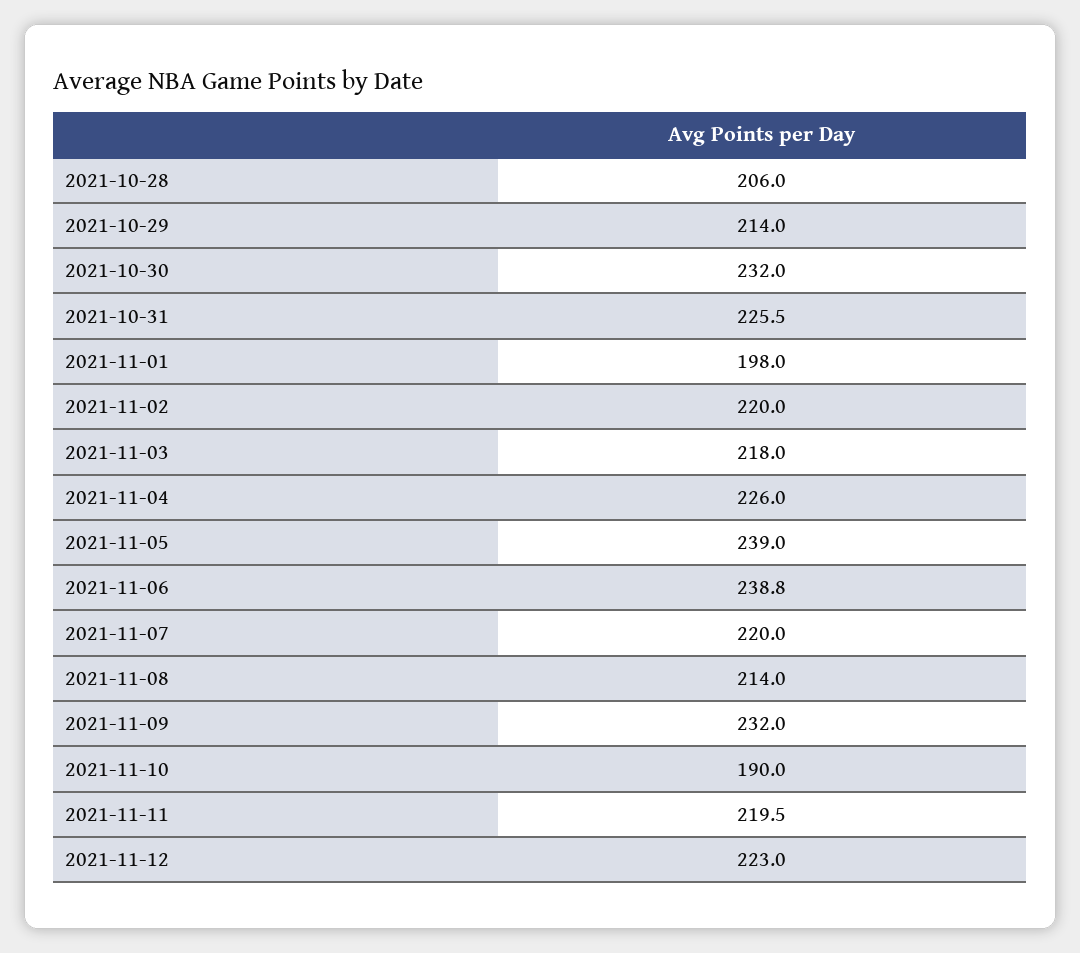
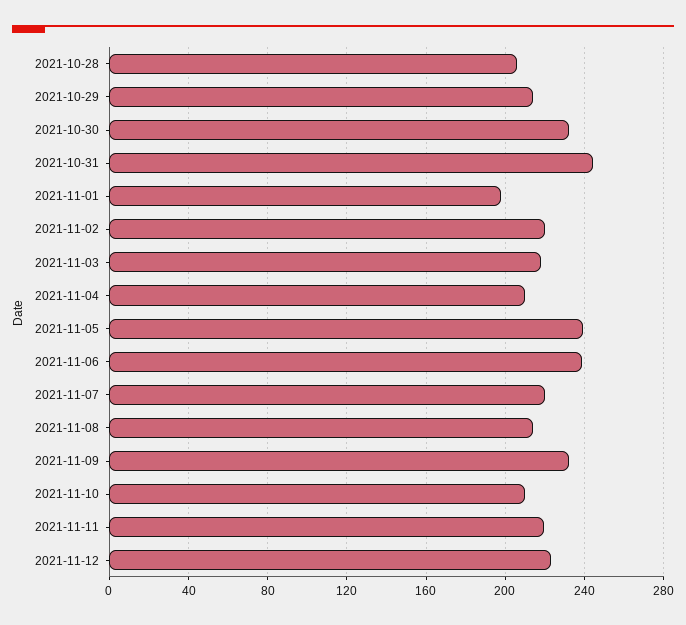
  {
    "2021-10-28": 206,
    "2021-10-29": 214,
    "2021-10-30": 232,
-   "2021-10-31": 225.5,
+   "2021-10-31": 245,
    "2021-11-01": 198,
    "2021-11-02": 220,
    "2021-11-03": 218,
-   "2021-11-04": 226,
+   "2021-11-04": 210,
    "2021-11-05": 239,
    "2021-11-06": 238.8,
    "2021-11-07": 220,
    "2021-11-08": 214,
    "2021-11-09": 232,
-   "2021-11-10": 190,
+   "2021-11-10": 210,
    "2021-11-11": 219.5,
    "2021-11-12": 223
  }

